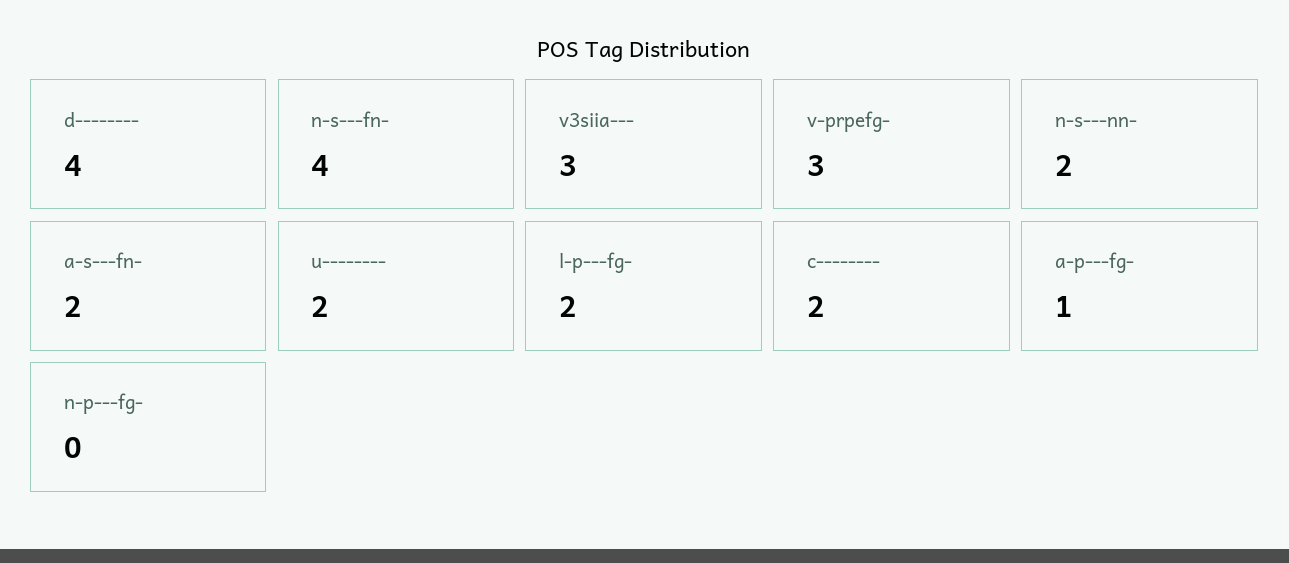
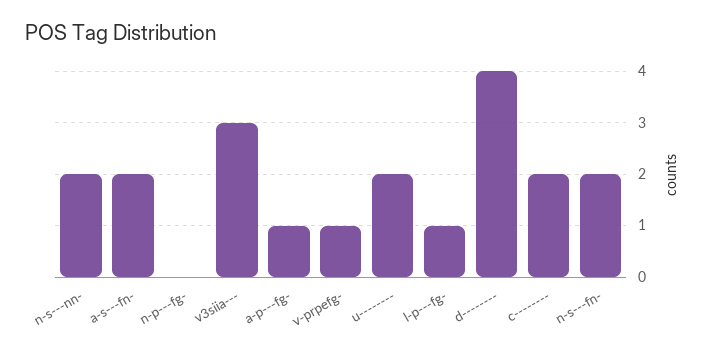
  {
    "d--------": 4,
-   "n-s---fn-": 4,
+   "n-s---fn-": 2,
    "v3siia---": 3,
-   "v-prpefg-": 3,
+   "v-prpefg-": 1,
    "n-s---nn-": 2,
    "a-s---fn-": 2,
    "u--------": 2,
-   "l-p---fg-": 2,
+   "l-p---fg-": 1,
    "c--------": 2,
    "a-p---fg-": 1,
    "n-p---fg-": 0
  }

